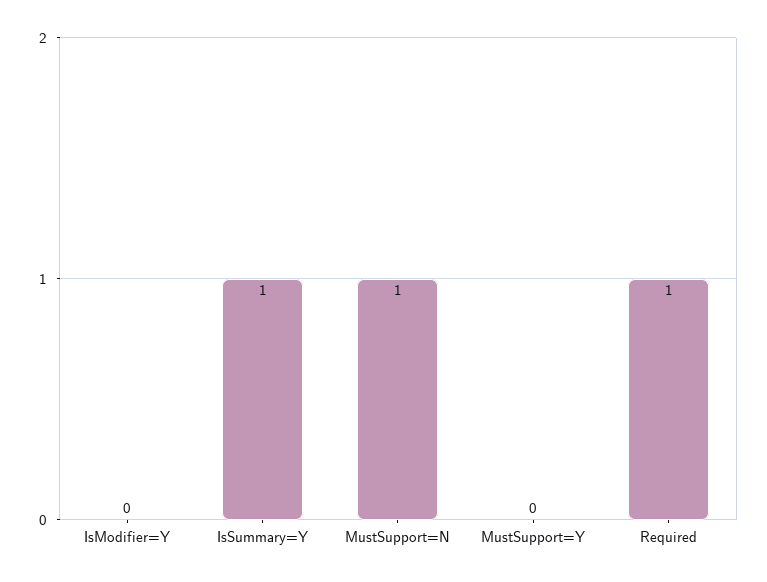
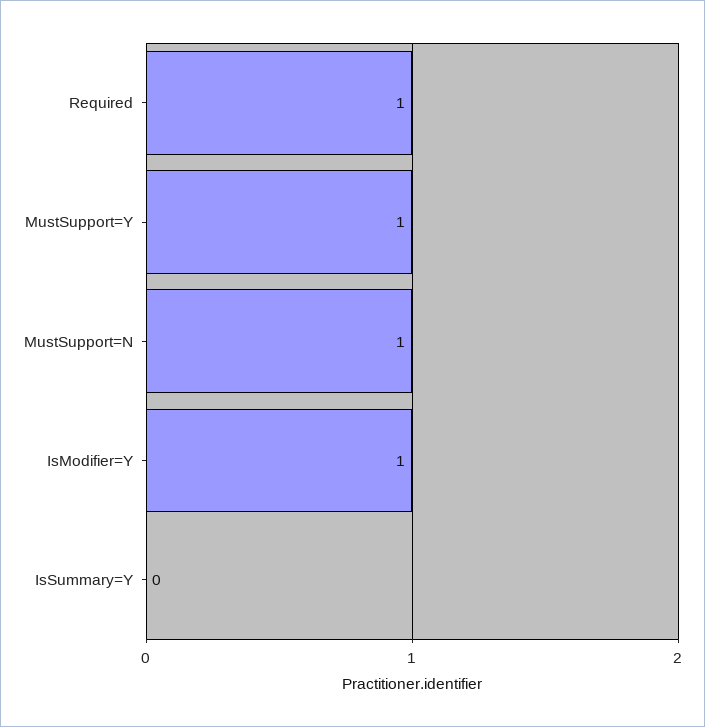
  {
-   "IsModifier=Y": 0,
+   "IsModifier=Y": 1,
-   "IsSummary=Y": 1,
+   "IsSummary=Y": 0,
    "MustSupport=N": 1,
-   "MustSupport=Y": 0,
+   "MustSupport=Y": 1,
    "Required": 1
  }

